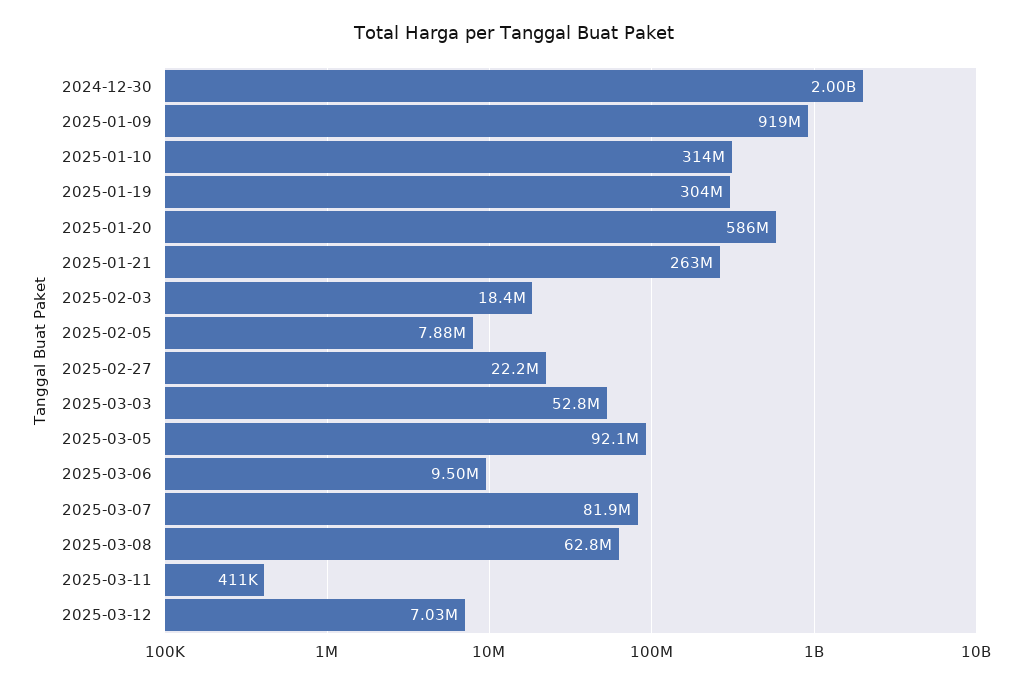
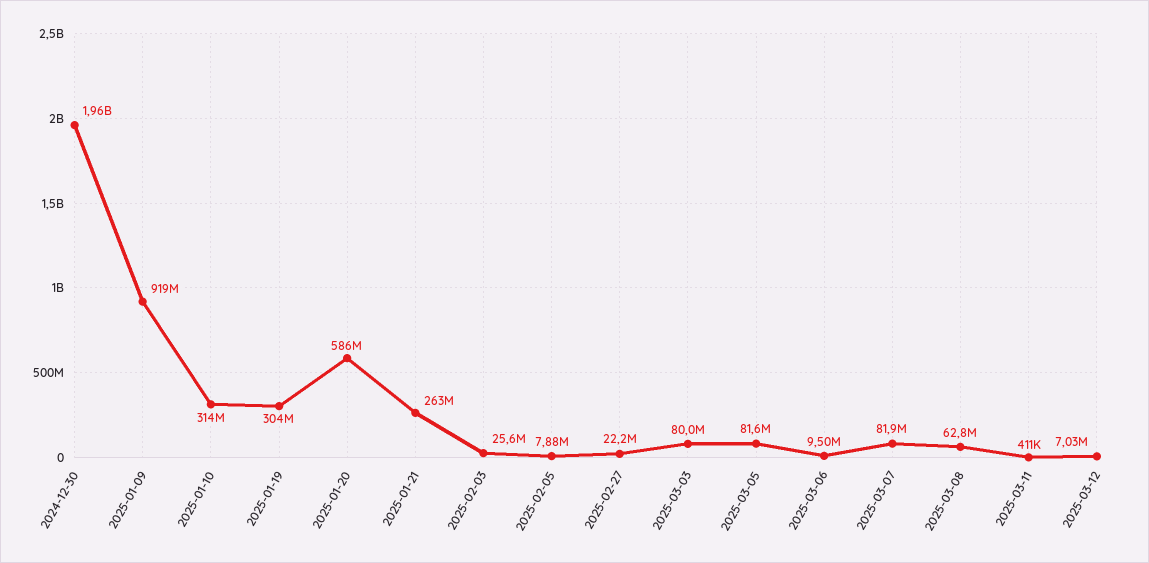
  {
-   "2024-12-30": 2000000000,
+   "2024-12-30": 1960000000,
    "2025-01-09": 919000000,
    "2025-01-10": 314000000,
    "2025-01-19": 304000000,
    "2025-01-20": 586000000,
    "2025-01-21": 263000000,
-   "2025-02-03": 18400000,
+   "2025-02-03": 25600000,
    "2025-02-05": 7880000,
    "2025-02-27": 22200000,
-   "2025-03-03": 52800000,
+   "2025-03-03": 80000000,
-   "2025-03-05": 92100000,
+   "2025-03-05": 81600000,
    "2025-03-06": 9500000,
    "2025-03-07": 81900000,
    "2025-03-08": 62800000,
    "2025-03-11": 411000,
    "2025-03-12": 7030000
  }

